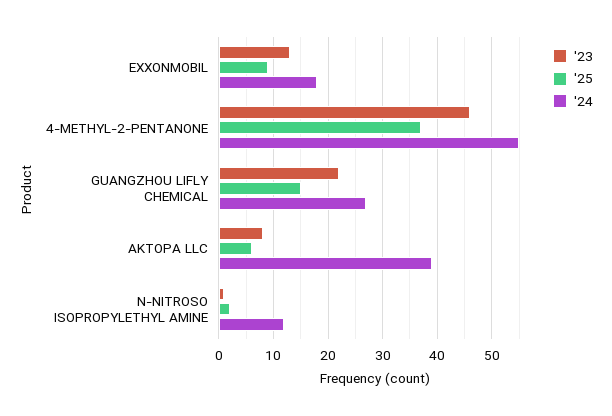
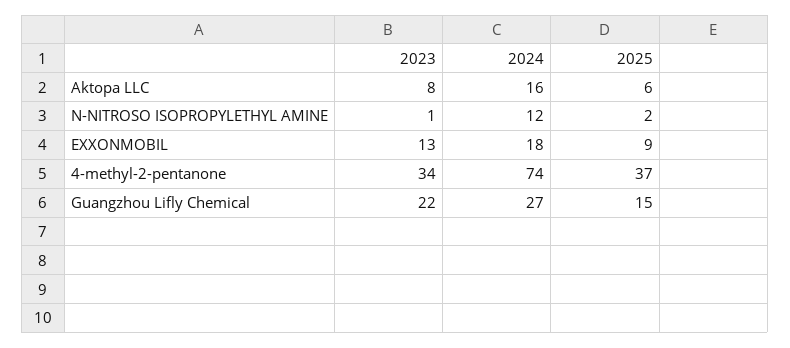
  {
    "'23": {
      "EXXONMOBIL": 13,
-     "4-METHYL-2-PENTANONE": 45,
+     "4-METHYL-2-PENTANONE": 34,
      "GUANGZHOU LIFLY CHEMICAL": 22,
      "AKTOPA LLC": 8,
      "N-NITROSO ISOPROPYLETHYL AMINE": 1
    },
    "'25": {
      "EXXONMOBIL": 9,
      "4-METHYL-2-PENTANONE": 37,
      "GUANGZHOU LIFLY CHEMICAL": 15,
      "AKTOPA LLC": 6,
      "N-NITROSO ISOPROPYLETHYL AMINE": 2
    },
    "'24": {
      "EXXONMOBIL": 18,
-     "4-METHYL-2-PENTANONE": 55,
+     "4-METHYL-2-PENTANONE": 74,
      "GUANGZHOU LIFLY CHEMICAL": 27,
-     "AKTOPA LLC": 40,
+     "AKTOPA LLC": 16,
      "N-NITROSO ISOPROPYLETHYL AMINE": 12
    }
  }

